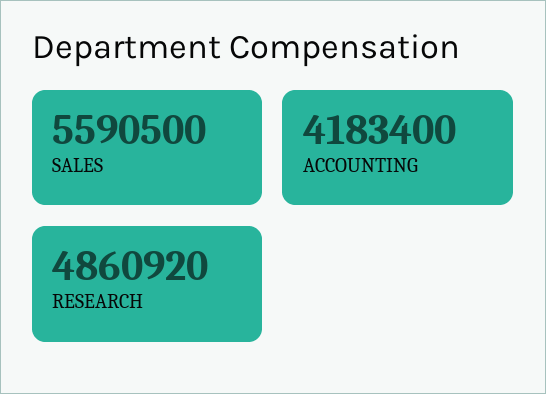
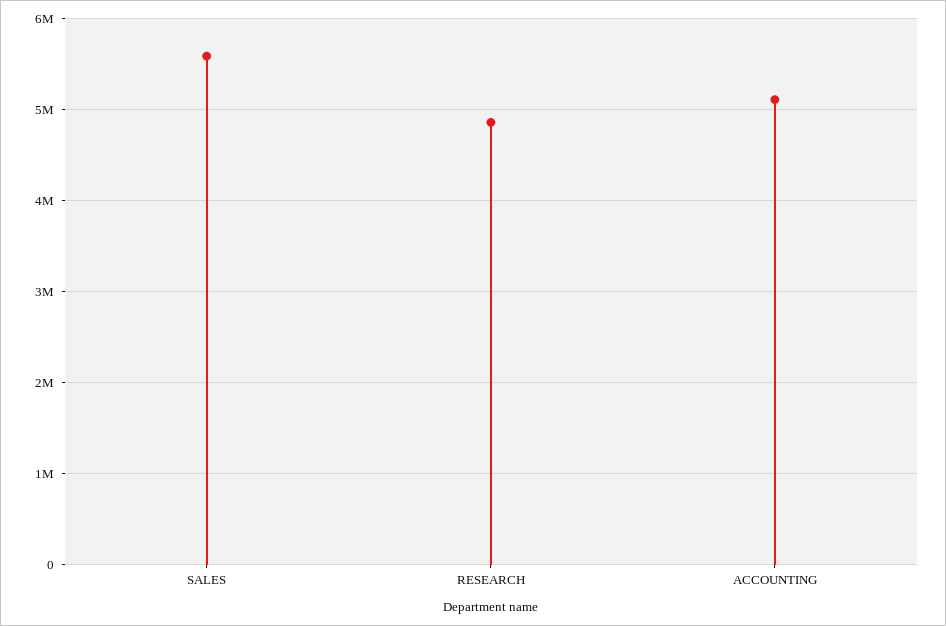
  {
    "SALES": 5590500,
-   "ACCOUNTING": 4183400,
+   "ACCOUNTING": 5100000,
    "RESEARCH": 4860920
  }

